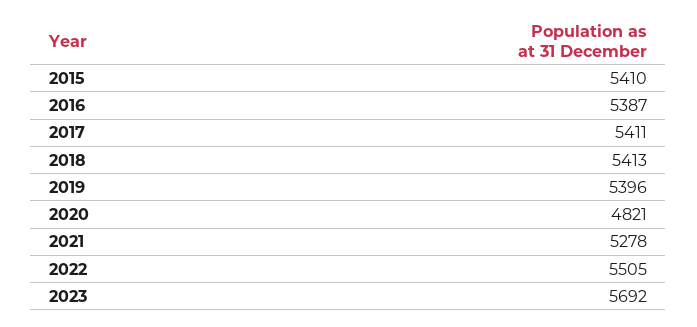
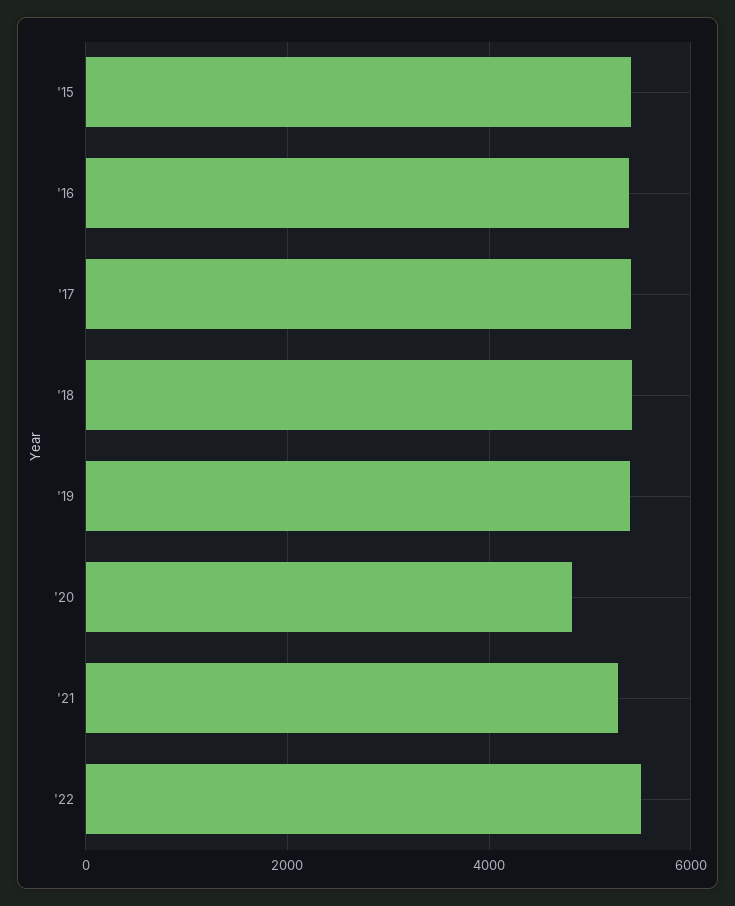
  {
    "2015": 5410,
    "2016": 5387,
    "2017": 5411,
    "2018": 5413,
    "2019": 5396,
    "2020": 4821,
    "2021": 5278,
-   "2022": 5505,
+   "2022": 5505
-   "2023": 5692
  }

